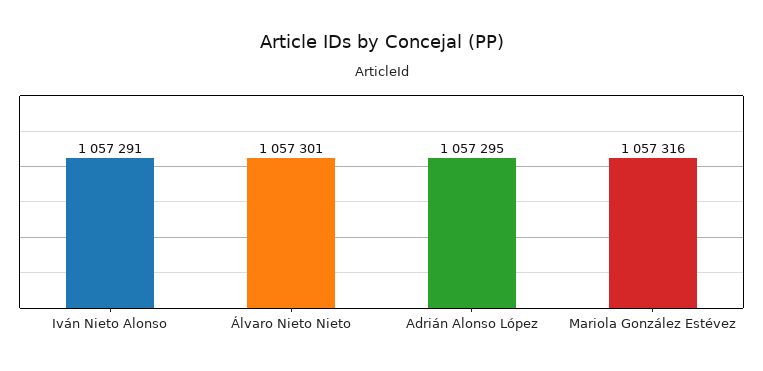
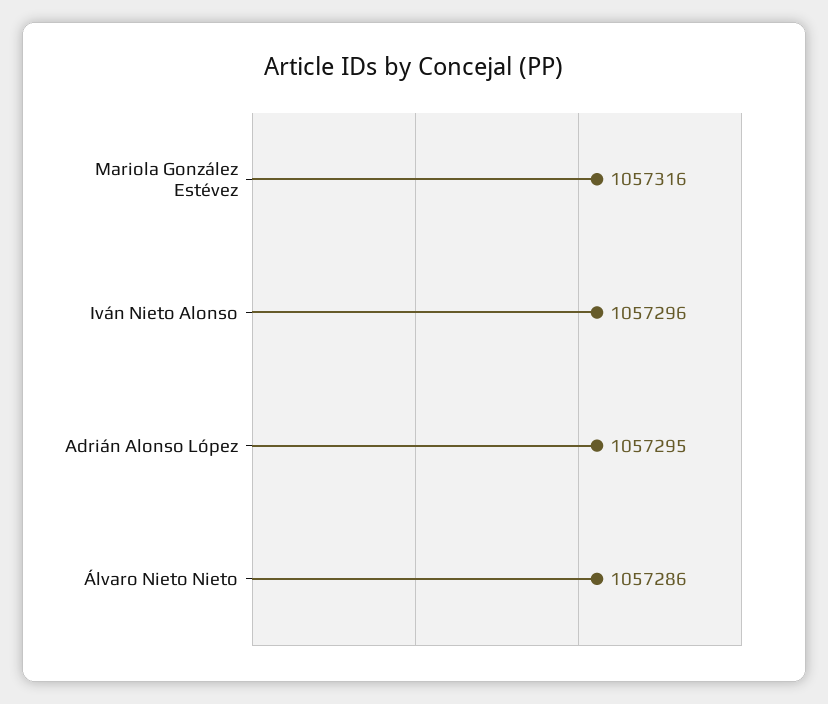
  {
-   "Iván Nieto Alonso": 1057291,
+   "Iván Nieto Alonso": 1057296,
-   "Álvaro Nieto Nieto": 1057301,
+   "Álvaro Nieto Nieto": 1057286,
    "Adrián Alonso López": 1057295,
    "Mariola González Estévez": 1057316
  }

